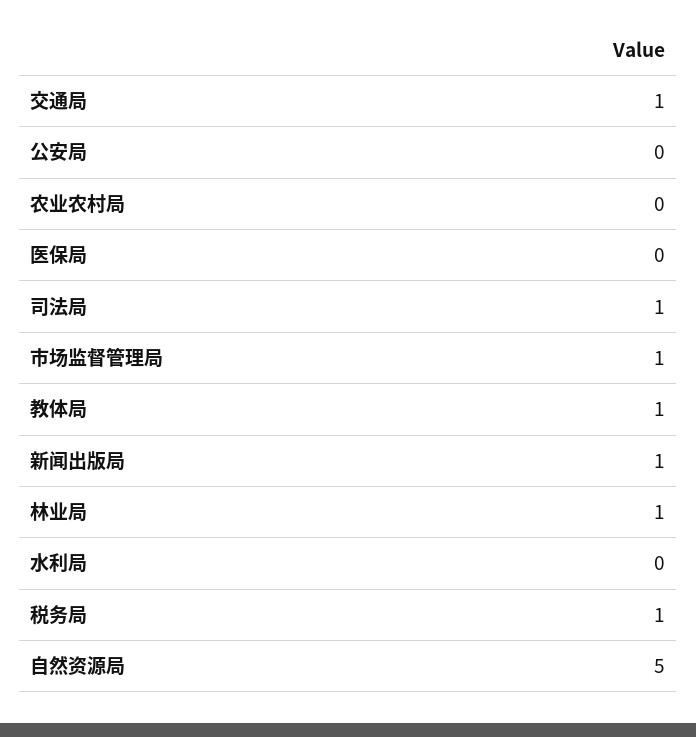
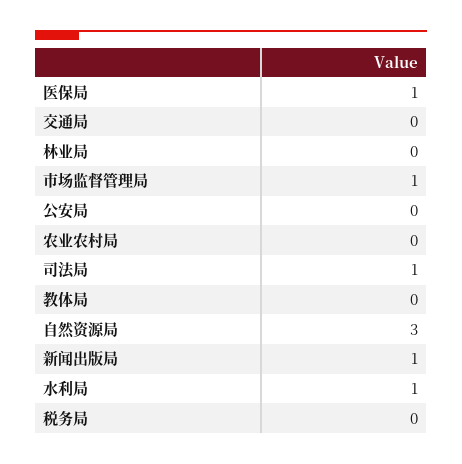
  {
-   "交通局": 1,
+   "交通局": 0,
    "公安局": 0,
    "农业农村局": 0,
-   "医保局": 0,
+   "医保局": 1,
    "司法局": 1,
    "市场监督管理局": 1,
-   "教体局": 1,
+   "教体局": 0,
    "新闻出版局": 1,
-   "林业局": 1,
+   "林业局": 0,
-   "水利局": 0,
+   "水利局": 1,
-   "税务局": 1,
+   "税务局": 0,
-   "自然资源局": 5
+   "自然资源局": 3
  }

